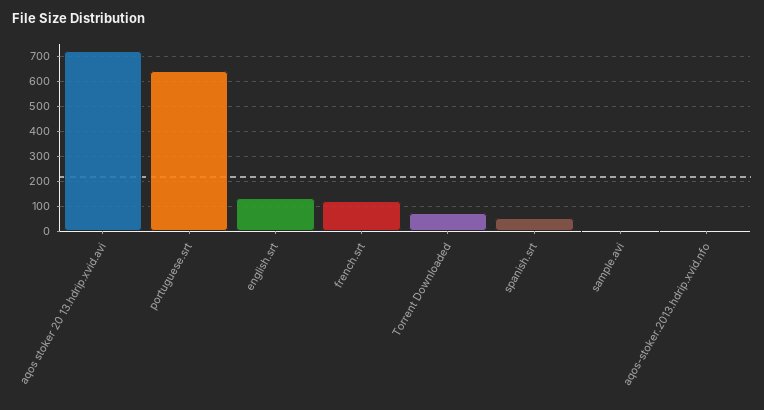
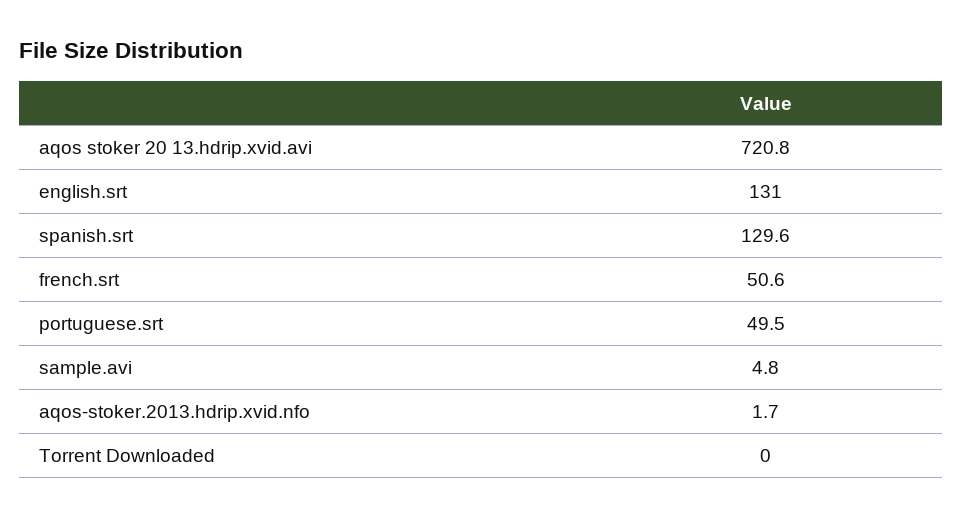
  {
    "aqos stoker 20 13.hdrip.xvid.avi": 720.8,
-   "portuguese.srt": 650,
+   "portuguese.srt": 49.5,
    "english.srt": 131,
-   "french.srt": 125,
+   "french.srt": 50.6,
-   "Torrent Downloaded": 75,
+   "Torrent Downloaded": 0,
-   "spanish.srt": 50,
+   "spanish.srt": 129.6,
    "sample.avi": 4.8,
    "aqos-stoker.2013.hdrip.xvid.nfo": 1.7
  }

